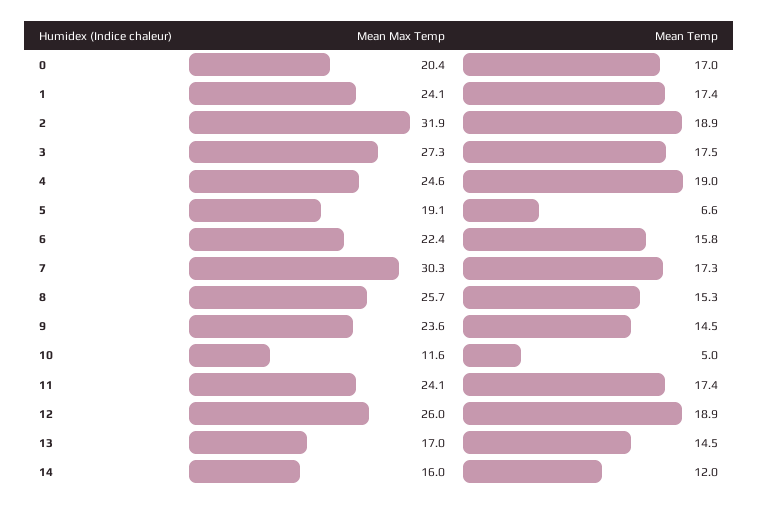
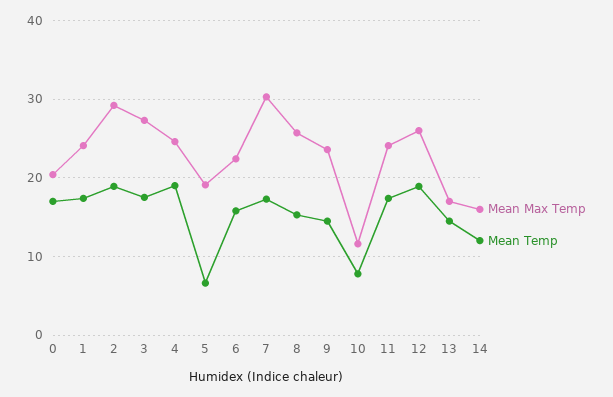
  {
    "Mean Max Temp": {
      "0": 20.4,
      "1": 24.1,
-     "2": 31.9,
+     "2": 29,
      "3": 27.3,
      "4": 24.6,
      "5": 19.1,
      "6": 22.4,
      "7": 30.3,
      "8": 25.7,
      "9": 23.6,
      "10": 11.6,
      "11": 24.1,
      "12": 26,
      "13": 17,
      "14": 16
    },
    "Mean Temp": {
      "0": 17,
      "1": 17.4,
      "2": 18.9,
      "3": 17.5,
      "4": 19,
      "5": 6.6,
      "6": 15.8,
      "7": 17.3,
      "8": 15.3,
      "9": 14.5,
-     "10": 5,
+     "10": 8,
      "11": 17.4,
      "12": 18.9,
      "13": 14.5,
      "14": 12
    }
  }

